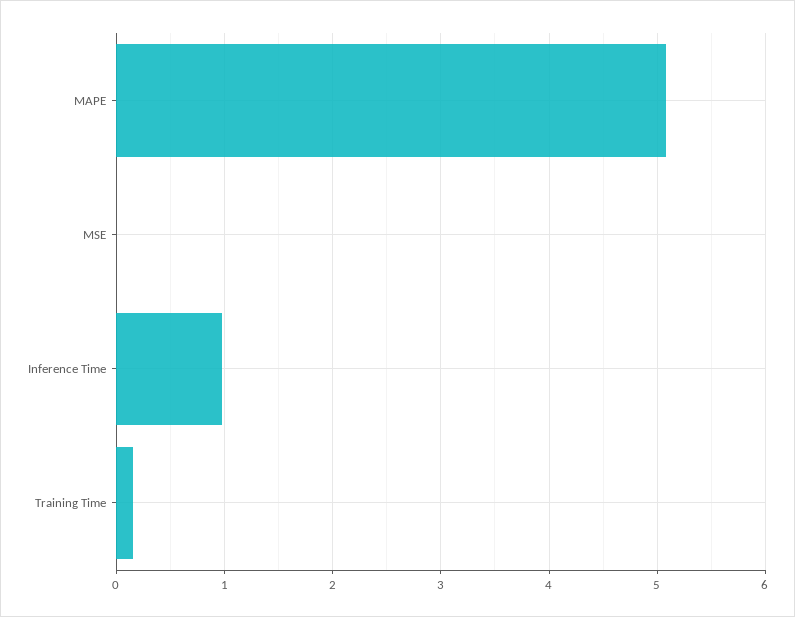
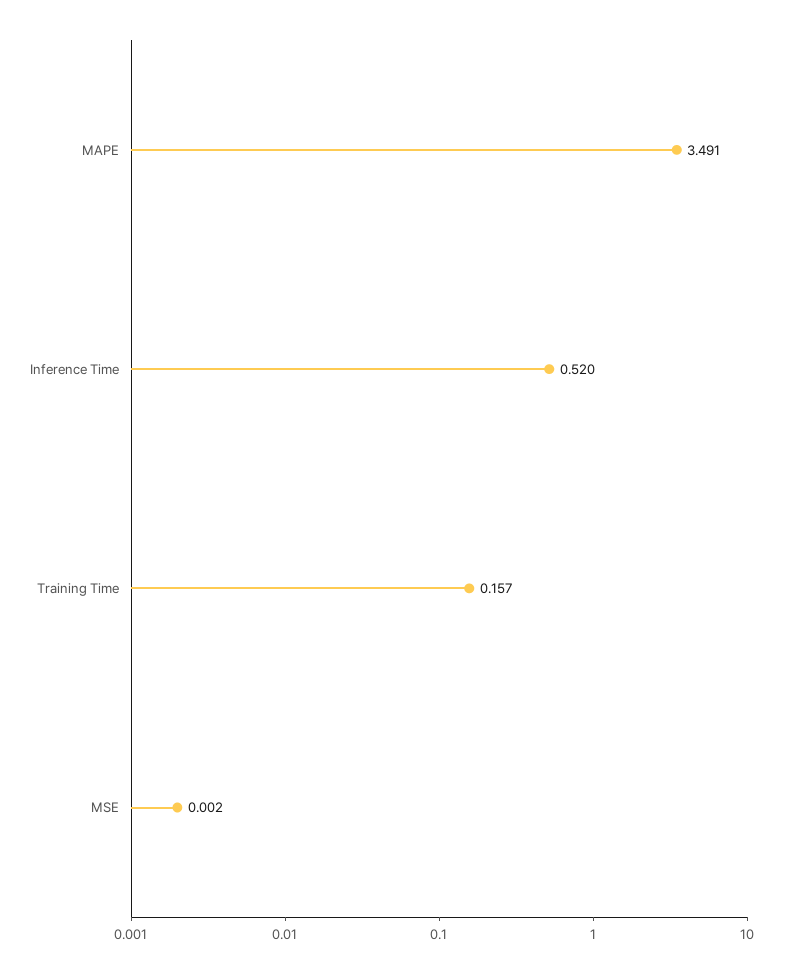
  {
-   "MAPE": 5.1,
+   "MAPE": 3.491,
    "MSE": 0.002,
-   "Inference Time": 1,
+   "Inference Time": 0.52,
    "Training Time": 0.157
  }

